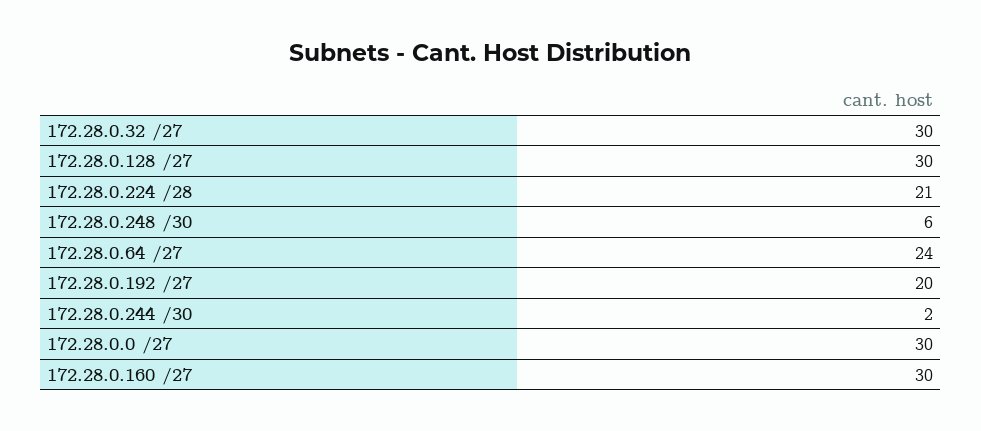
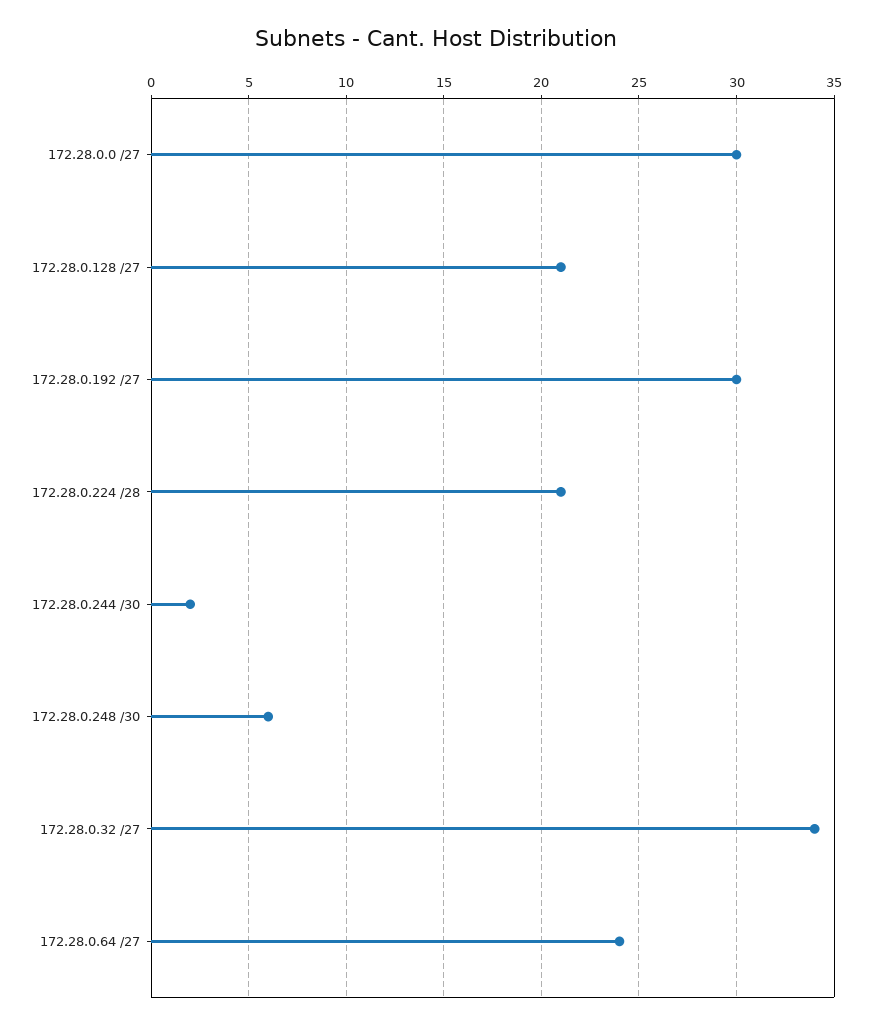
  {
-   "172.28.0.32 /27": 30,
+   "172.28.0.32 /27": 34,
-   "172.28.0.128 /27": 30,
+   "172.28.0.128 /27": 21,
    "172.28.0.224 /28": 21,
    "172.28.0.248 /30": 6,
    "172.28.0.64 /27": 24,
-   "172.28.0.192 /27": 20,
+   "172.28.0.192 /27": 30,
    "172.28.0.244 /30": 2,
-   "172.28.0.0 /27": 30,
+   "172.28.0.0 /27": 30
-   "172.28.0.160 /27": 30
  }

